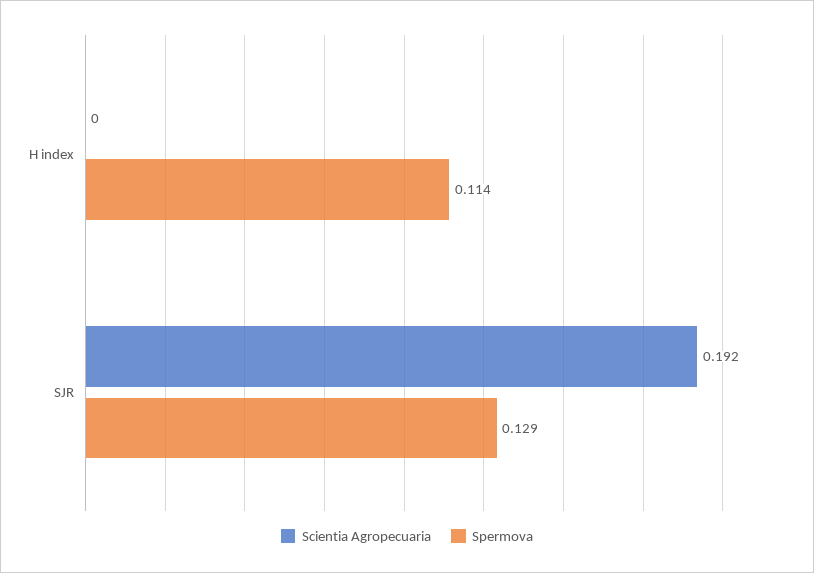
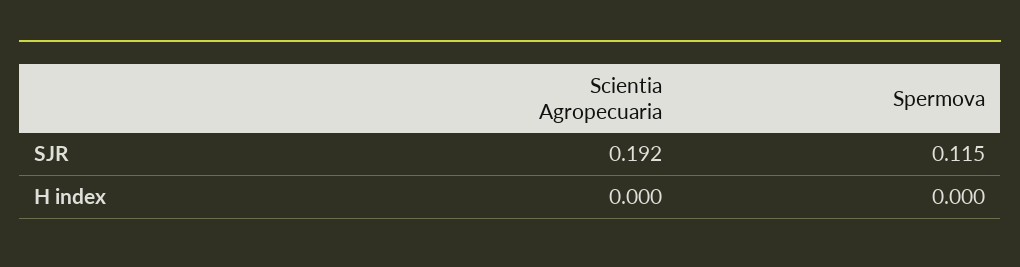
  {
    "Scientia Agropecuaria": {
      "H index": 0,
      "SJR": 0.192
    },
    "Spermova": {
-     "H index": 0.114,
+     "H index": 0,
-     "SJR": 0.129
+     "SJR": 0.115
    }
  }

